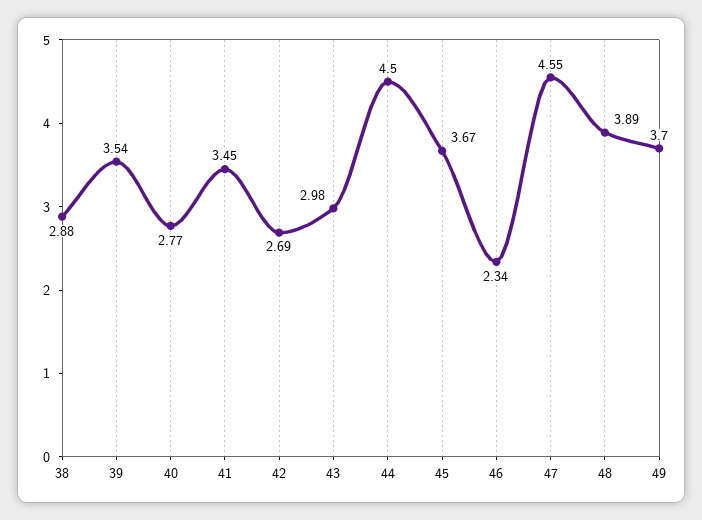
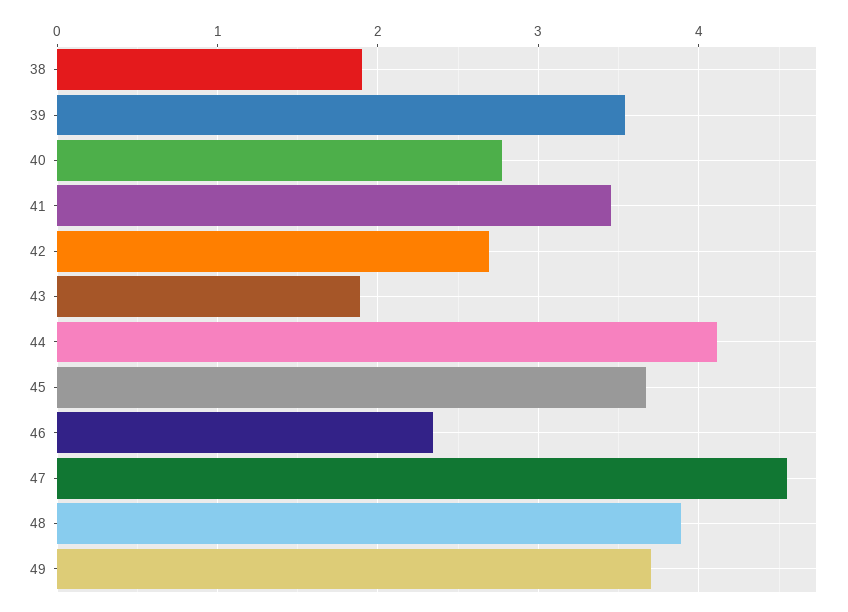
  {
-   "38": 2.88,
+   "38": 1.9,
    "39": 3.54,
    "40": 2.77,
    "41": 3.45,
    "42": 2.69,
-   "43": 2.98,
+   "43": 1.9,
-   "44": 4.5,
+   "44": 4.1,
    "45": 3.67,
    "46": 2.34,
    "47": 4.55,
    "48": 3.89,
    "49": 3.7
  }

